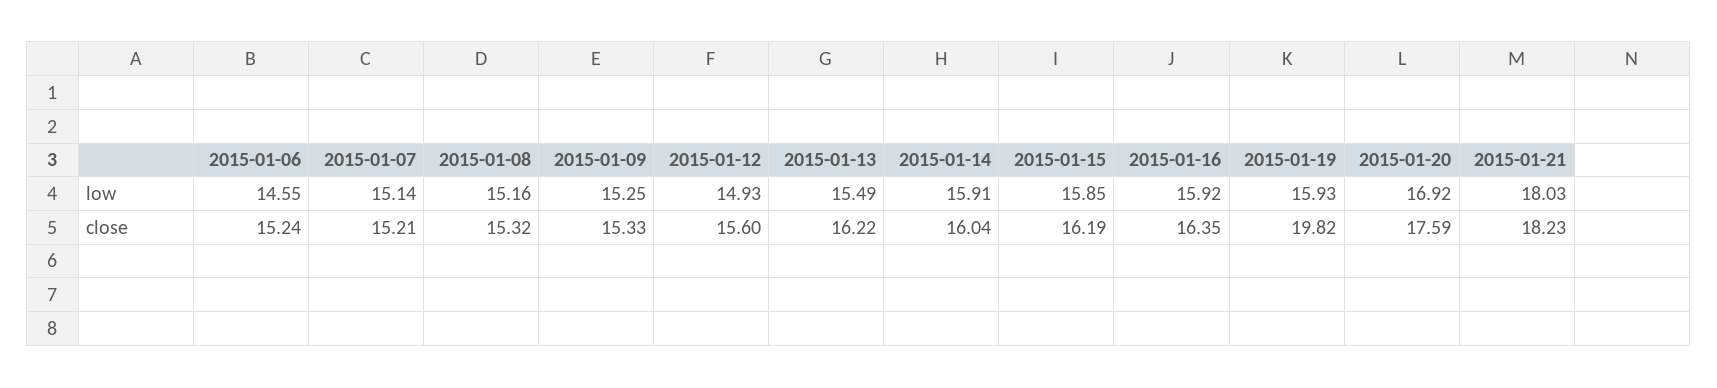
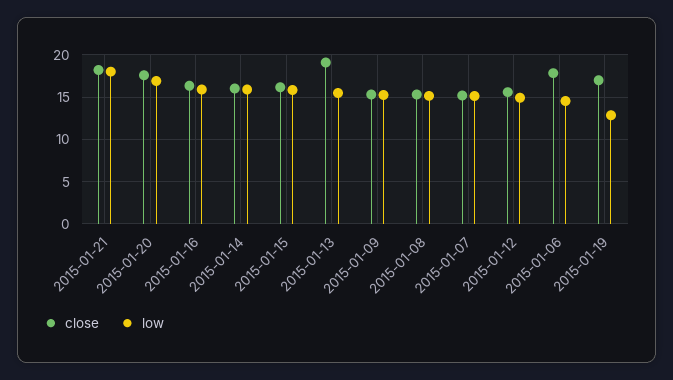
  {
    "low": {
      "2015-01-06": 14.55,
      "2015-01-07": 15.14,
      "2015-01-08": 15.16,
      "2015-01-09": 15.25,
      "2015-01-12": 14.93,
      "2015-01-13": 15.49,
      "2015-01-14": 15.91,
      "2015-01-15": 15.85,
      "2015-01-16": 15.92,
-     "2015-01-19": 15.93,
+     "2015-01-19": 13,
      "2015-01-20": 16.92,
      "2015-01-21": 18.03
    },
    "close": {
-     "2015-01-06": 15.24,
+     "2015-01-06": 18,
      "2015-01-07": 15.21,
      "2015-01-08": 15.32,
      "2015-01-09": 15.33,
      "2015-01-12": 15.6,
-     "2015-01-13": 16.22,
+     "2015-01-13": 19,
      "2015-01-14": 16.04,
      "2015-01-15": 16.19,
      "2015-01-16": 16.35,
-     "2015-01-19": 19.82,
+     "2015-01-19": 17,
      "2015-01-20": 17.59,
      "2015-01-21": 18.23
    }
  }

